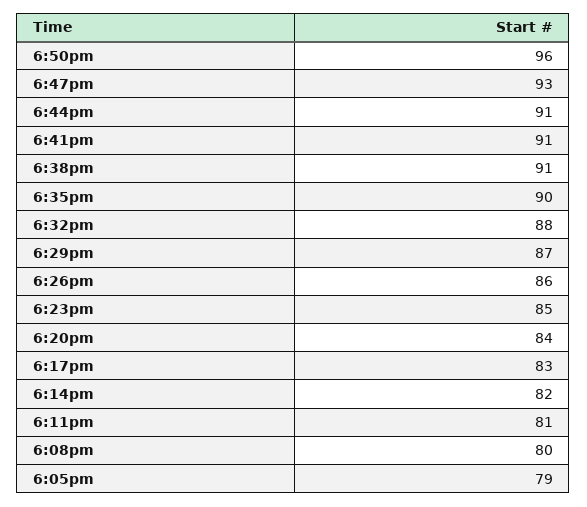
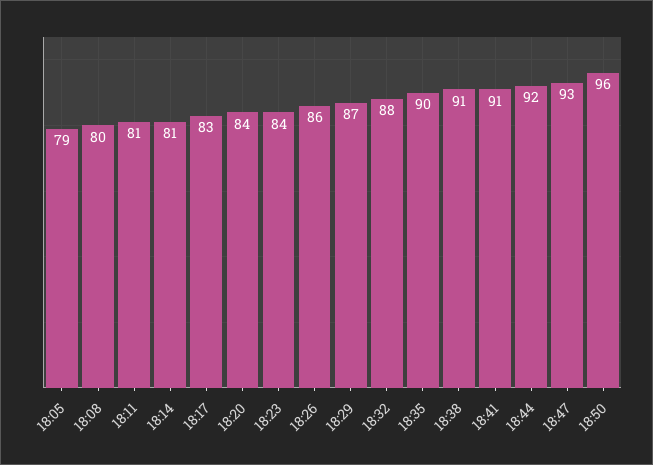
  {
    "6:50pm": 96,
    "6:47pm": 93,
-   "6:44pm": 91,
+   "6:44pm": 92,
    "6:41pm": 91,
    "6:38pm": 91,
    "6:35pm": 90,
    "6:32pm": 88,
    "6:29pm": 87,
    "6:26pm": 86,
-   "6:23pm": 85,
+   "6:23pm": 84,
    "6:20pm": 84,
    "6:17pm": 83,
-   "6:14pm": 82,
+   "6:14pm": 81,
    "6:11pm": 81,
    "6:08pm": 80,
    "6:05pm": 79
  }

